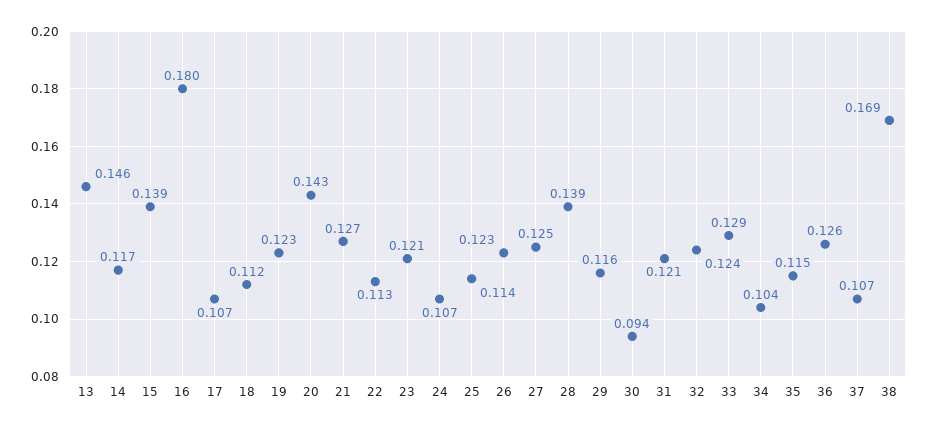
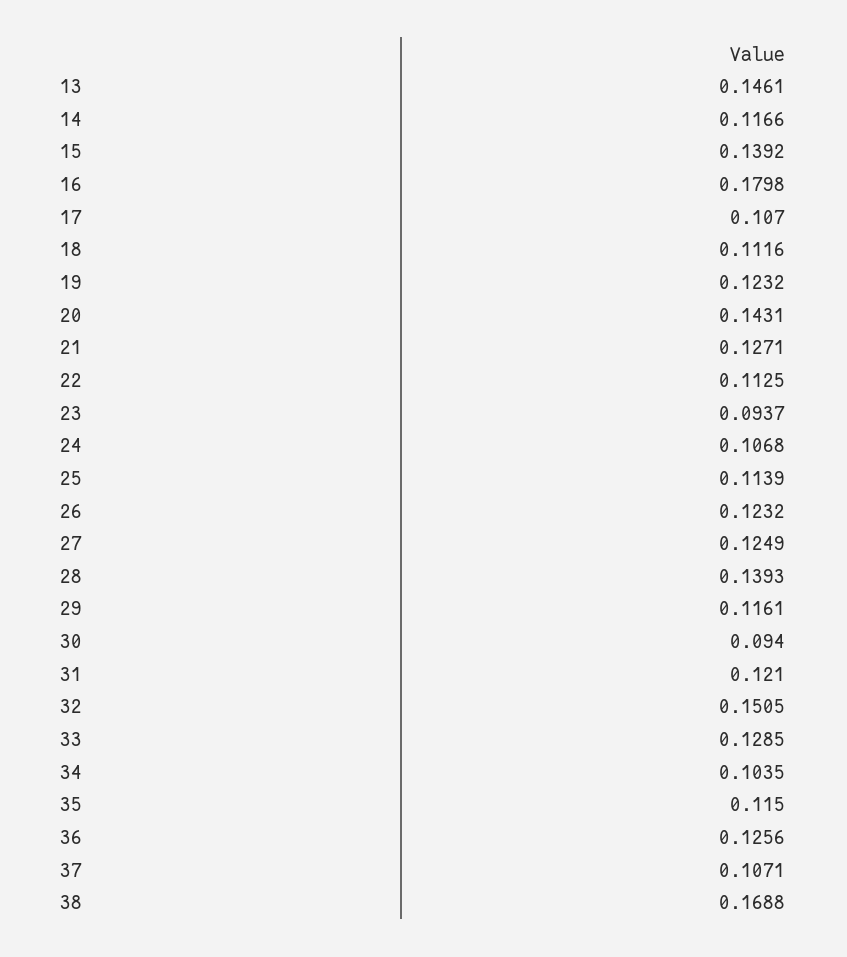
  {
    "13": 0.1461,
    "14": 0.1166,
    "15": 0.1392,
    "16": 0.1798,
    "17": 0.107,
    "18": 0.1116,
    "19": 0.1232,
    "20": 0.1431,
    "21": 0.1271,
    "22": 0.1125,
-   "23": 0.121,
+   "23": 0.0937,
    "24": 0.1068,
    "25": 0.1139,
    "26": 0.1232,
    "27": 0.1249,
    "28": 0.1393,
    "29": 0.1161,
    "30": 0.094,
    "31": 0.121,
-   "32": 0.124,
+   "32": 0.1505,
    "33": 0.1285,
    "34": 0.1035,
    "35": 0.115,
    "36": 0.1256,
    "37": 0.1071,
    "38": 0.1688
  }

